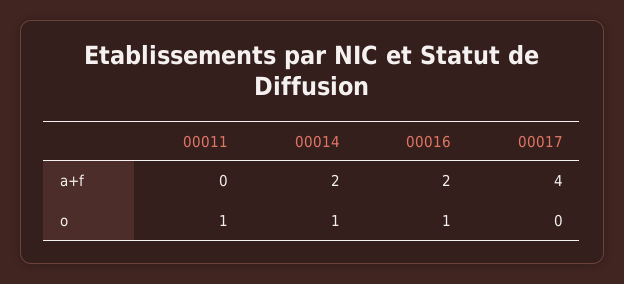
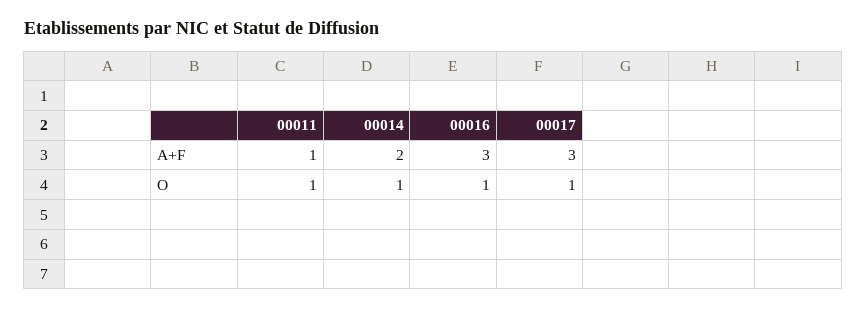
  {
    "00011": {
-     "a+f": 0,
+     "a+f": 1,
      "o": 1
    },
    "00014": {
      "a+f": 2,
      "o": 1
    },
    "00016": {
-     "a+f": 2,
+     "a+f": 3,
      "o": 1
    },
    "00017": {
-     "a+f": 4,
+     "a+f": 3,
-     "o": 0
+     "o": 1
    }
  }

